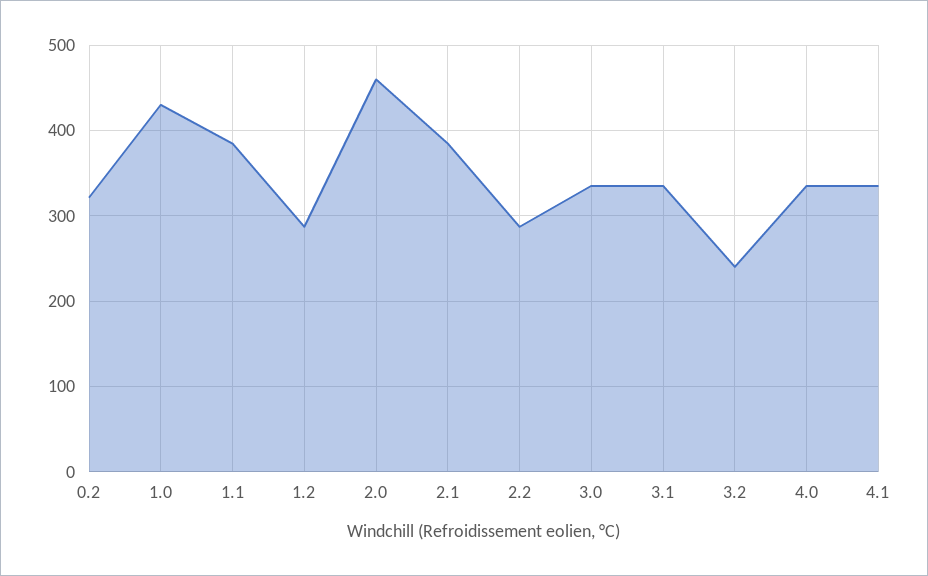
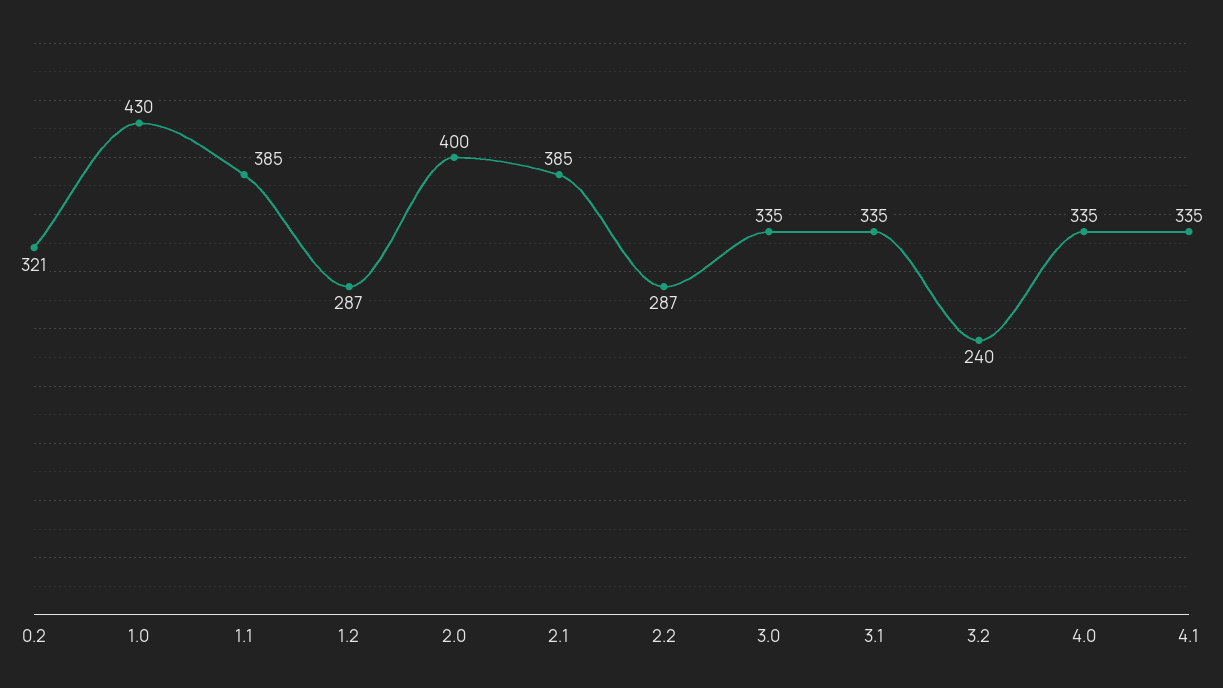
  {
    "0.2": 321,
    "1.0": 430,
    "1.1": 385,
    "1.2": 287,
-   "2.0": 460,
+   "2.0": 400,
    "2.1": 385,
    "2.2": 287,
    "3.0": 335,
    "3.1": 335,
    "3.2": 240,
    "4.0": 335,
    "4.1": 335
  }

